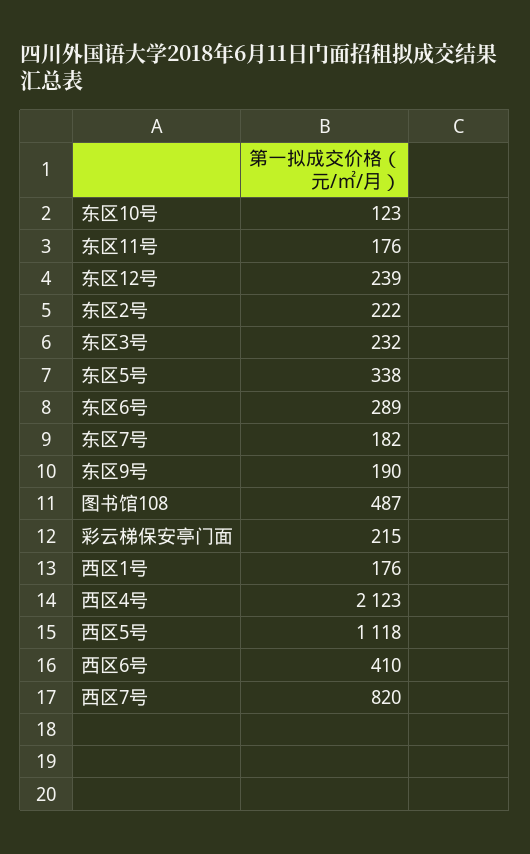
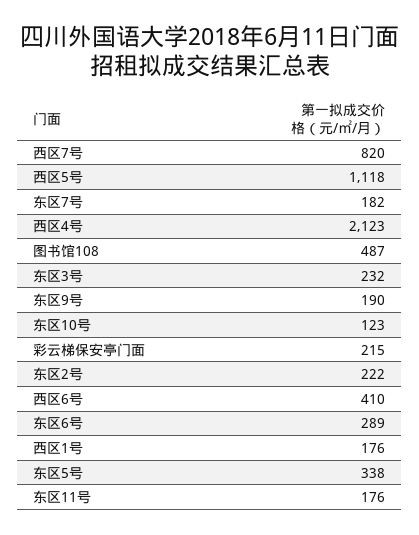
  {
    "东区10号": 123,
    "东区11号": 176,
-   "东区12号": 239,
    "东区2号": 222,
    "东区3号": 232,
    "东区5号": 338,
    "东区6号": 289,
    "东区7号": 182,
    "东区9号": 190,
    "图书馆108": 487,
    "彩云梯保安亭门面": 215,
    "西区1号": 176,
    "西区4号": 2123,
    "西区5号": 1118,
    "西区6号": 410,
    "西区7号": 820
  }

